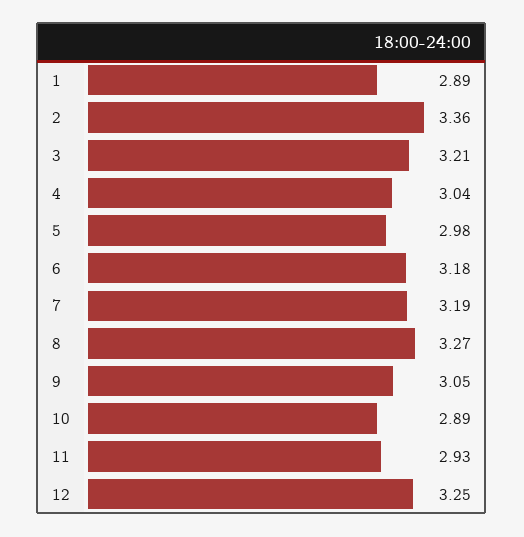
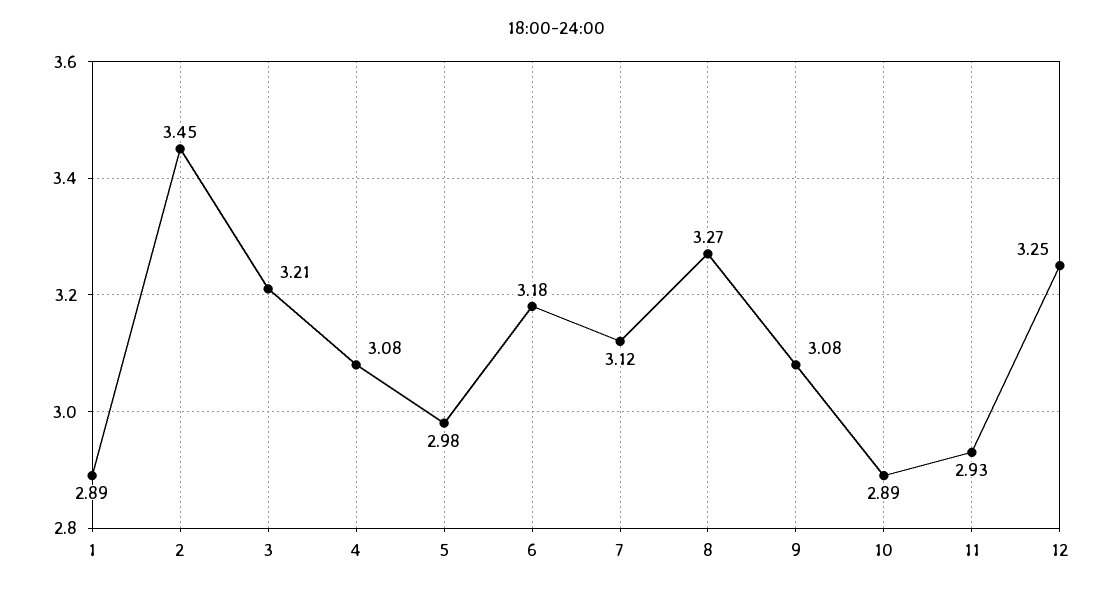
  {
    "1": 2.89,
-   "2": 3.36,
+   "2": 3.45,
    "3": 3.21,
-   "4": 3.04,
+   "4": 3.08,
    "5": 2.98,
    "6": 3.18,
-   "7": 3.19,
+   "7": 3.12,
    "8": 3.27,
-   "9": 3.05,
+   "9": 3.08,
    "10": 2.89,
    "11": 2.93,
    "12": 3.25
  }

